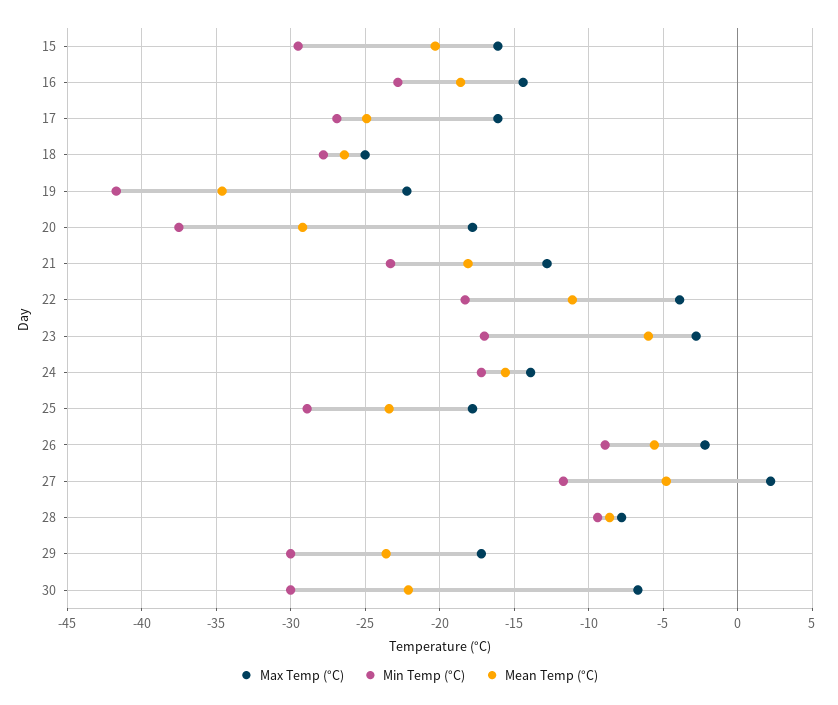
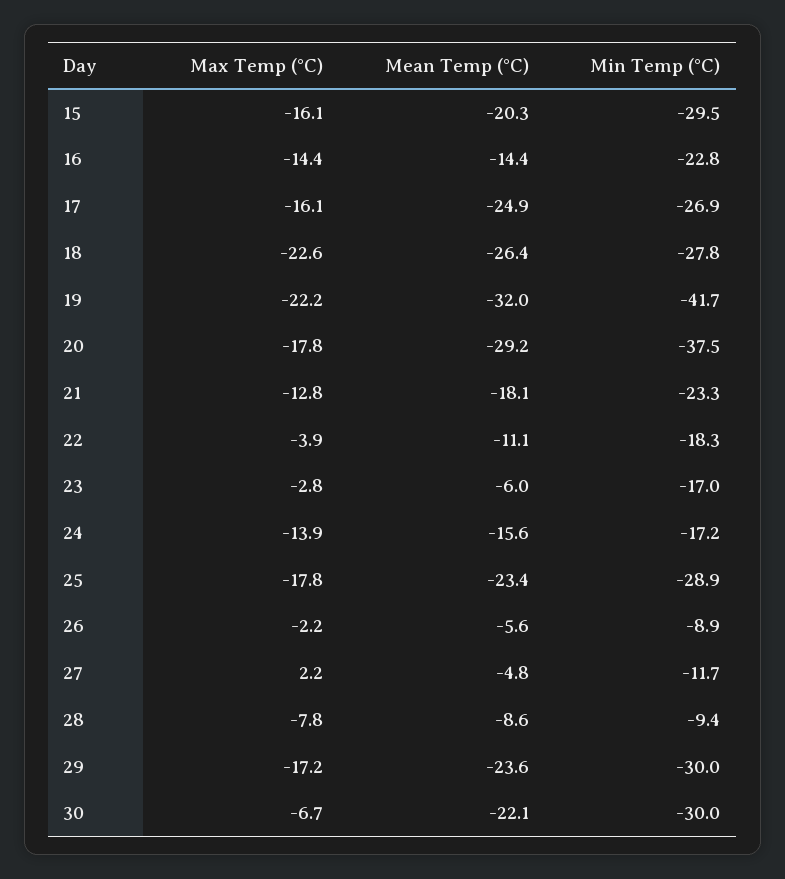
  {
    "Max Temp (°C)": {
      "15": -16.1,
      "16": -14.4,
      "17": -16.1,
-     "18": -25,
+     "18": -22.6,
      "19": -22.2,
      "20": -17.8,
      "21": -12.8,
      "22": -3.9,
      "23": -2.8,
      "24": -13.9,
      "25": -17.8,
      "26": -2.2,
      "27": 2.2,
      "28": -7.8,
      "29": -17.2,
      "30": -6.7
    },
    "Min Temp (°C)": {
      "15": -29.5,
      "16": -22.8,
      "17": -26.9,
      "18": -27.8,
      "19": -41.7,
      "20": -37.5,
      "21": -23.3,
      "22": -18.3,
      "23": -17,
      "24": -17.2,
      "25": -28.9,
      "26": -8.9,
      "27": -11.7,
      "28": -9.4,
      "29": -30,
      "30": -30
    },
    "Mean Temp (°C)": {
      "15": -20.3,
-     "16": -18.5,
+     "16": -14.4,
      "17": -24.9,
      "18": -26.4,
-     "19": -34.5,
+     "19": -32,
      "20": -29.2,
      "21": -18.1,
      "22": -11.1,
      "23": -6,
      "24": -15.6,
      "25": -23.4,
      "26": -5.6,
      "27": -4.8,
      "28": -8.6,
      "29": -23.6,
      "30": -22.1
    }
  }

